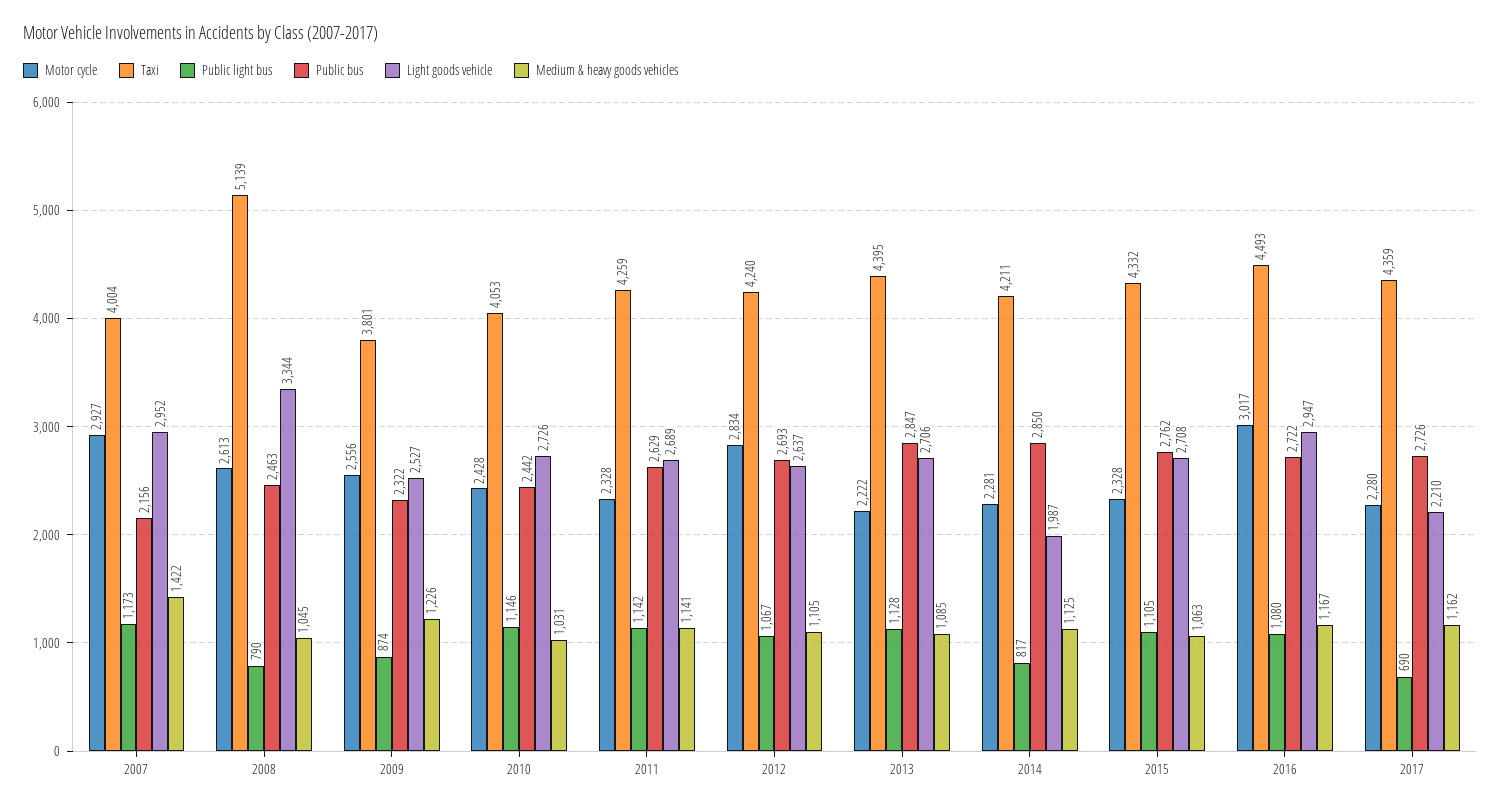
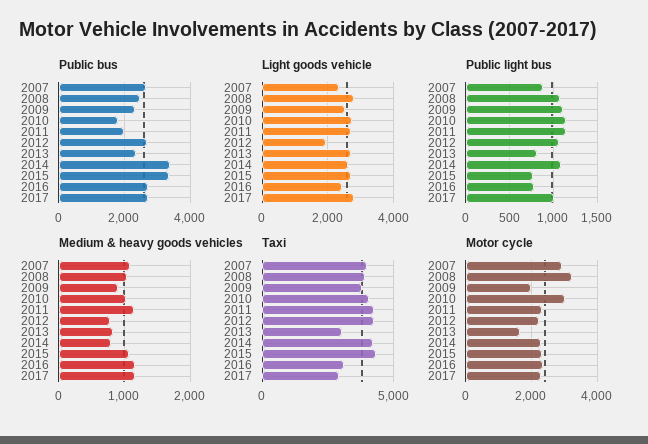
  {
    "Motor cycle": {
      "2007": 2927,
-     "2008": 2613,
+     "2008": 3200,
-     "2009": 2556,
+     "2009": 2000,
-     "2010": 2428,
+     "2010": 3000,
      "2011": 2328,
-     "2012": 2834,
+     "2012": 2200,
-     "2013": 2222,
+     "2013": 1600,
      "2014": 2281,
      "2015": 2328,
-     "2016": 3017,
+     "2016": 2400,
      "2017": 2280
    },
    "Taxi": {
      "2007": 4004,
-     "2008": 5139,
+     "2008": 4000,
      "2009": 3801,
      "2010": 4053,
      "2011": 4259,
      "2012": 4240,
-     "2013": 4395,
+     "2013": 3000,
      "2014": 4211,
      "2015": 4332,
-     "2016": 4493,
+     "2016": 3000,
-     "2017": 4359
+     "2017": 3000
    },
    "Public light bus": {
-     "2007": 1173,
+     "2007": 900,
-     "2008": 790,
+     "2008": 1100,
-     "2009": 874,
+     "2009": 1100,
      "2010": 1146,
      "2011": 1142,
      "2012": 1067,
-     "2013": 1128,
+     "2013": 800,
-     "2014": 817,
+     "2014": 1100,
-     "2015": 1105,
+     "2015": 800,
-     "2016": 1080,
+     "2016": 800,
-     "2017": 690
+     "2017": 1000
    },
    "Public bus": {
-     "2007": 2156,
+     "2007": 2600,
      "2008": 2463,
      "2009": 2322,
-     "2010": 2442,
+     "2010": 1800,
-     "2011": 2629,
+     "2011": 2000,
      "2012": 2693,
-     "2013": 2847,
+     "2013": 2400,
-     "2014": 2850,
+     "2014": 3400,
-     "2015": 2762,
+     "2015": 3400,
      "2016": 2722,
      "2017": 2726
    },
    "Light goods vehicle": {
-     "2007": 2952,
+     "2007": 2400,
-     "2008": 3344,
+     "2008": 2800,
      "2009": 2527,
      "2010": 2726,
      "2011": 2689,
-     "2012": 2637,
+     "2012": 2000,
      "2013": 2706,
-     "2014": 1987,
+     "2014": 2600,
      "2015": 2708,
-     "2016": 2947,
+     "2016": 2400,
-     "2017": 2210
+     "2017": 2800
    },
    "Medium & heavy goods vehicles": {
-     "2007": 1422,
+     "2007": 1100,
      "2008": 1045,
-     "2009": 1226,
+     "2009": 900,
      "2010": 1031,
      "2011": 1141,
-     "2012": 1105,
+     "2012": 800,
-     "2013": 1085,
+     "2013": 800,
-     "2014": 1125,
+     "2014": 800,
      "2015": 1063,
      "2016": 1167,
      "2017": 1162
    }
  }

